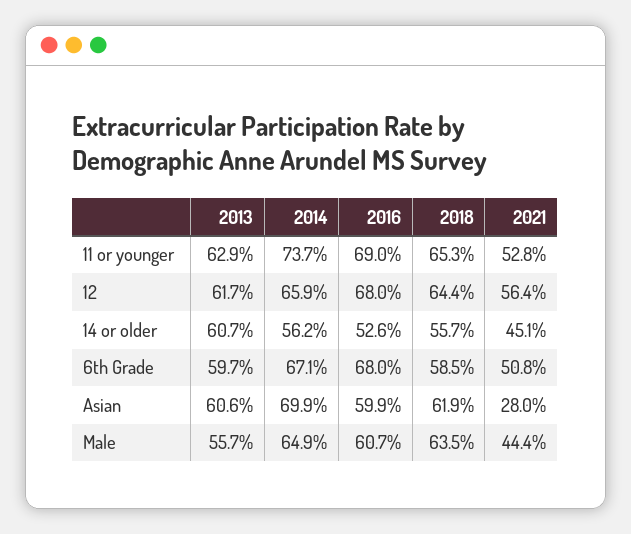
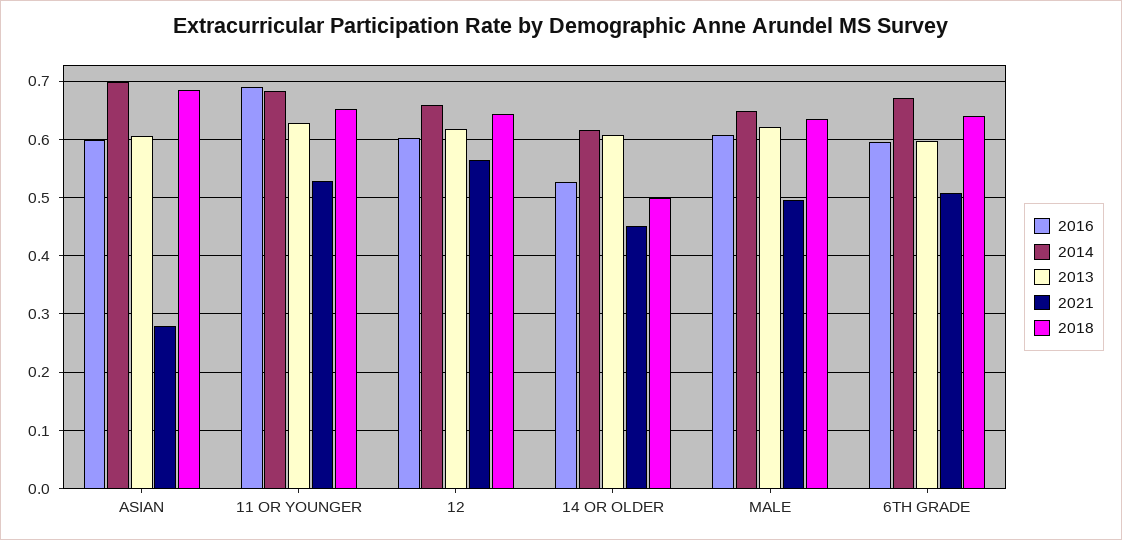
  {
    "2013": {
      "11 or younger": 0.629,
      "12": 0.617,
      "14 or older": 0.607,
      "6th Grade": 0.597,
      "Asian": 0.606,
-     "Male": 0.557
+     "Male": 0.62
    },
    "2014": {
-     "11 or younger": 0.737,
+     "11 or younger": 0.68,
      "12": 0.659,
-     "14 or older": 0.562,
+     "14 or older": 0.62,
      "6th Grade": 0.671,
      "Asian": 0.699,
      "Male": 0.649
    },
    "2016": {
      "11 or younger": 0.69,
-     "12": 0.68,
+     "12": 0.6,
      "14 or older": 0.526,
-     "6th Grade": 0.68,
+     "6th Grade": 0.6,
      "Asian": 0.599,
      "Male": 0.607
    },
    "2018": {
      "11 or younger": 0.653,
      "12": 0.644,
-     "14 or older": 0.557,
+     "14 or older": 0.5,
-     "6th Grade": 0.585,
+     "6th Grade": 0.64,
-     "Asian": 0.619,
+     "Asian": 0.68,
      "Male": 0.635
    },
    "2021": {
      "11 or younger": 0.528,
      "12": 0.564,
      "14 or older": 0.451,
      "6th Grade": 0.508,
      "Asian": 0.28,
-     "Male": 0.444
+     "Male": 0.5
    }
  }

